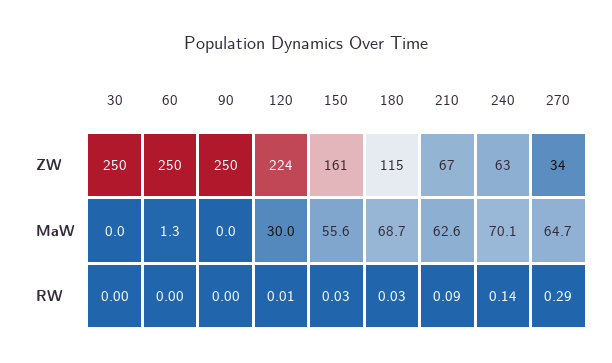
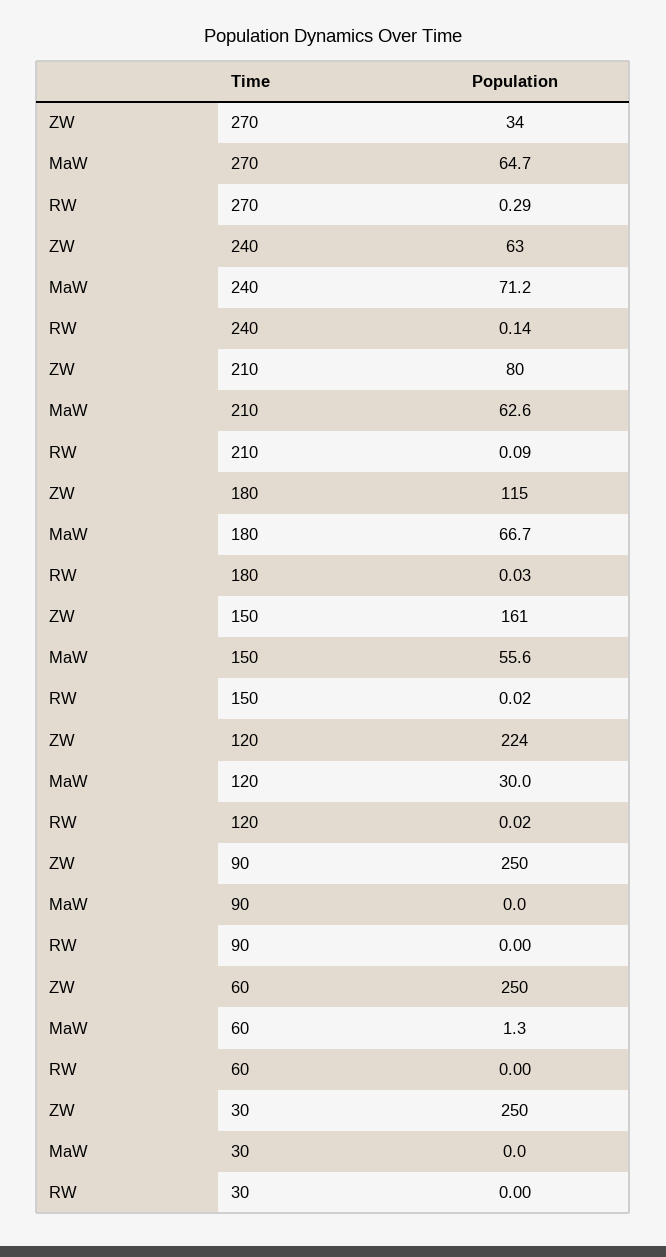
  {
    "30": {
      "ZW": 250,
      "MaW": 0,
      "RW": 0
    },
    "60": {
      "ZW": 250,
      "MaW": 1.3,
      "RW": 0
    },
    "90": {
      "ZW": 250,
      "MaW": 0,
      "RW": 0
    },
    "120": {
      "ZW": 224,
      "MaW": 30,
-     "RW": 0.01
+     "RW": 0.02
    },
    "150": {
      "ZW": 161,
      "MaW": 55.6,
-     "RW": 0.03
+     "RW": 0.02
    },
    "180": {
      "ZW": 115,
-     "MaW": 68.7,
+     "MaW": 66.7,
      "RW": 0.03
    },
    "210": {
-     "ZW": 67,
+     "ZW": 80,
      "MaW": 62.6,
      "RW": 0.09
    },
    "240": {
      "ZW": 63,
-     "MaW": 70.1,
+     "MaW": 71.2,
      "RW": 0.14
    },
    "270": {
      "ZW": 34,
      "MaW": 64.7,
      "RW": 0.29
    }
  }

